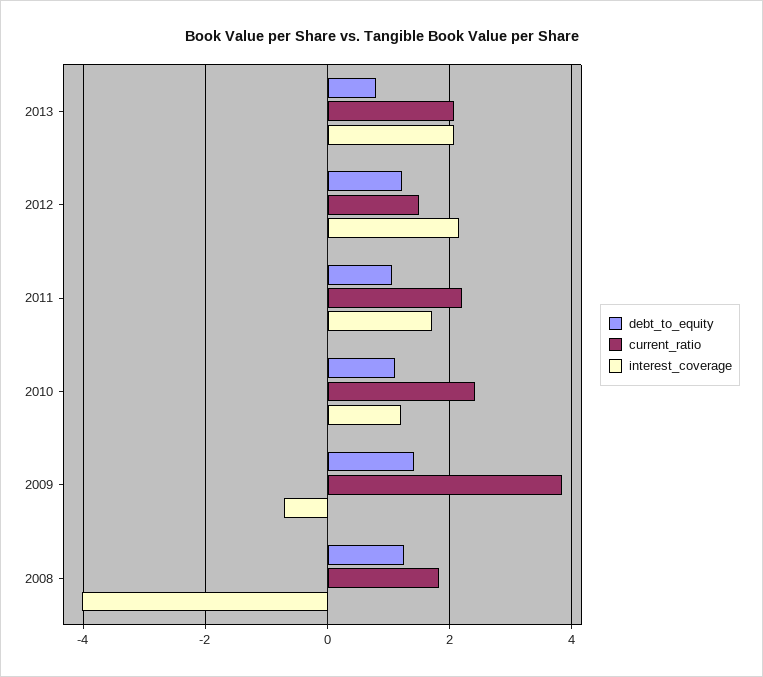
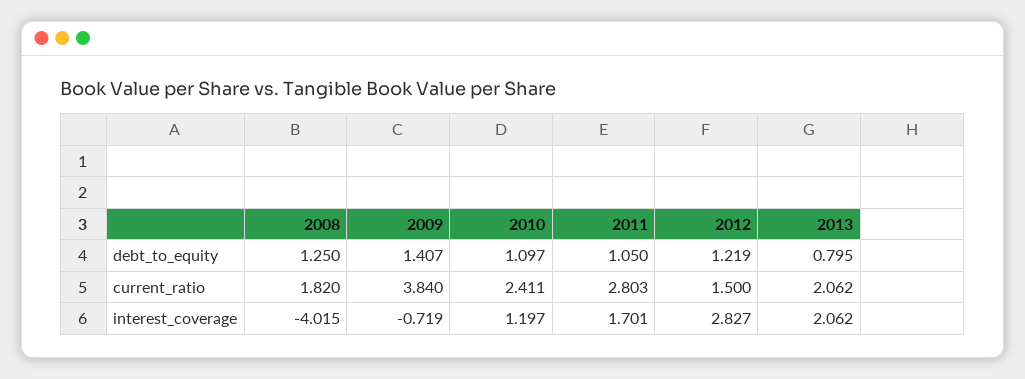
  {
    "debt_to_equity": {
      "2013": 0.795,
      "2012": 1.219,
      "2011": 1.05,
      "2010": 1.097,
      "2009": 1.407,
      "2008": 1.25
    },
    "current_ratio": {
      "2013": 2.062,
      "2012": 1.5,
-     "2011": 2.2,
+     "2011": 2.803,
      "2010": 2.411,
      "2009": 3.84,
      "2008": 1.82
    },
    "interest_coverage": {
      "2013": 2.062,
-     "2012": 2.2,
+     "2012": 2.827,
      "2011": 1.701,
      "2010": 1.197,
      "2009": -0.719,
      "2008": -4.015
    }
  }

